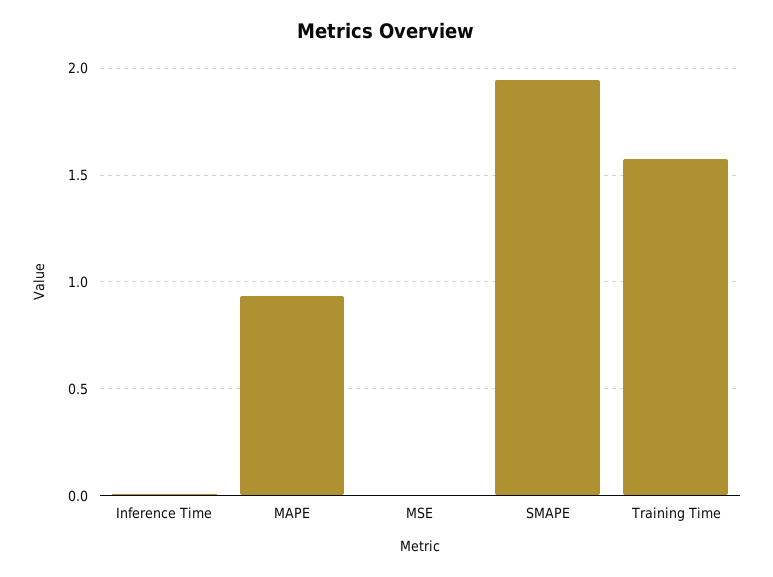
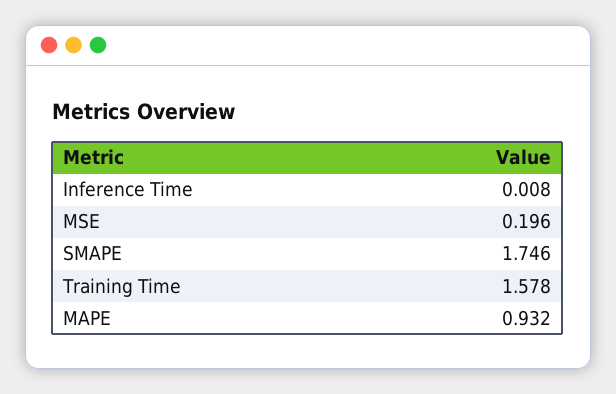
  {
    "Inference Time": 0.008,
    "MAPE": 0.932,
-   "MSE": 0,
+   "MSE": 0.196,
-   "SMAPE": 1.95,
+   "SMAPE": 1.746,
    "Training Time": 1.578
  }

